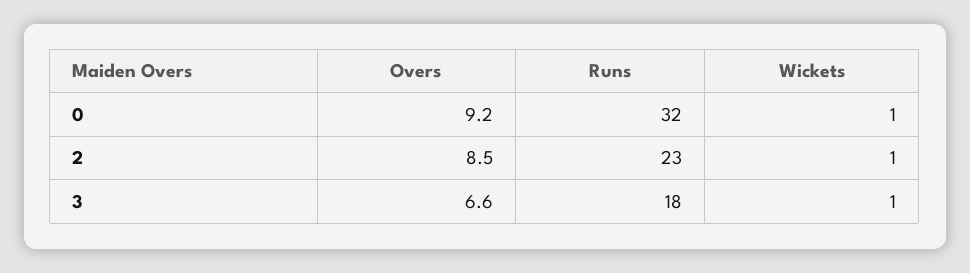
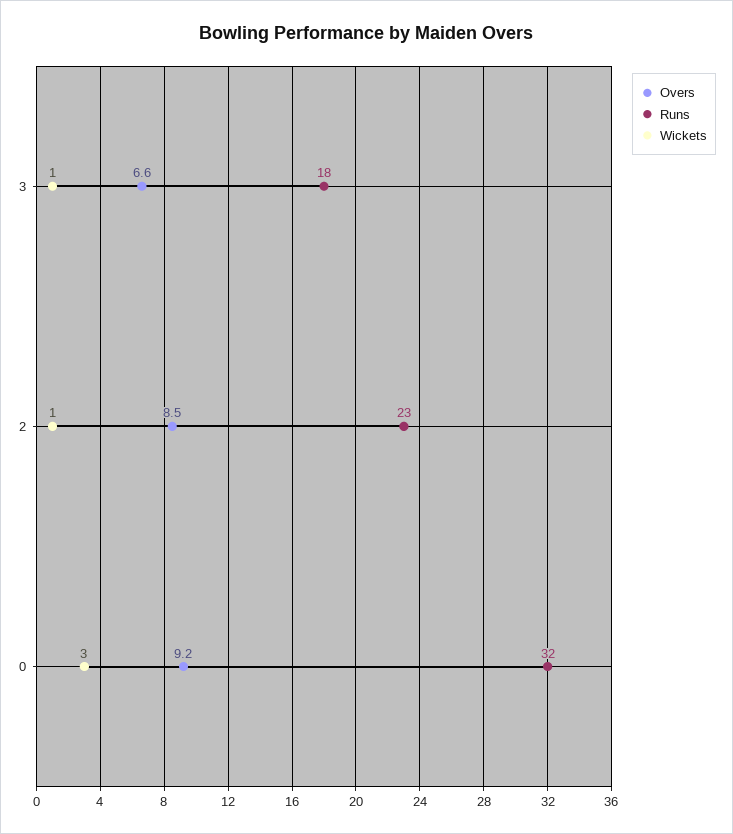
  {
    "Overs": {
      "0": 9.2,
      "2": 8.5,
      "3": 6.6
    },
    "Runs": {
      "0": 32,
      "2": 23,
      "3": 18
    },
    "Wickets": {
-     "0": 1,
+     "0": 3,
      "2": 1,
      "3": 1
    }
  }

